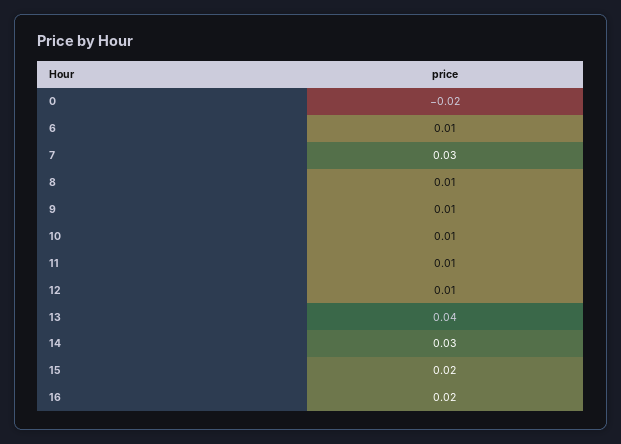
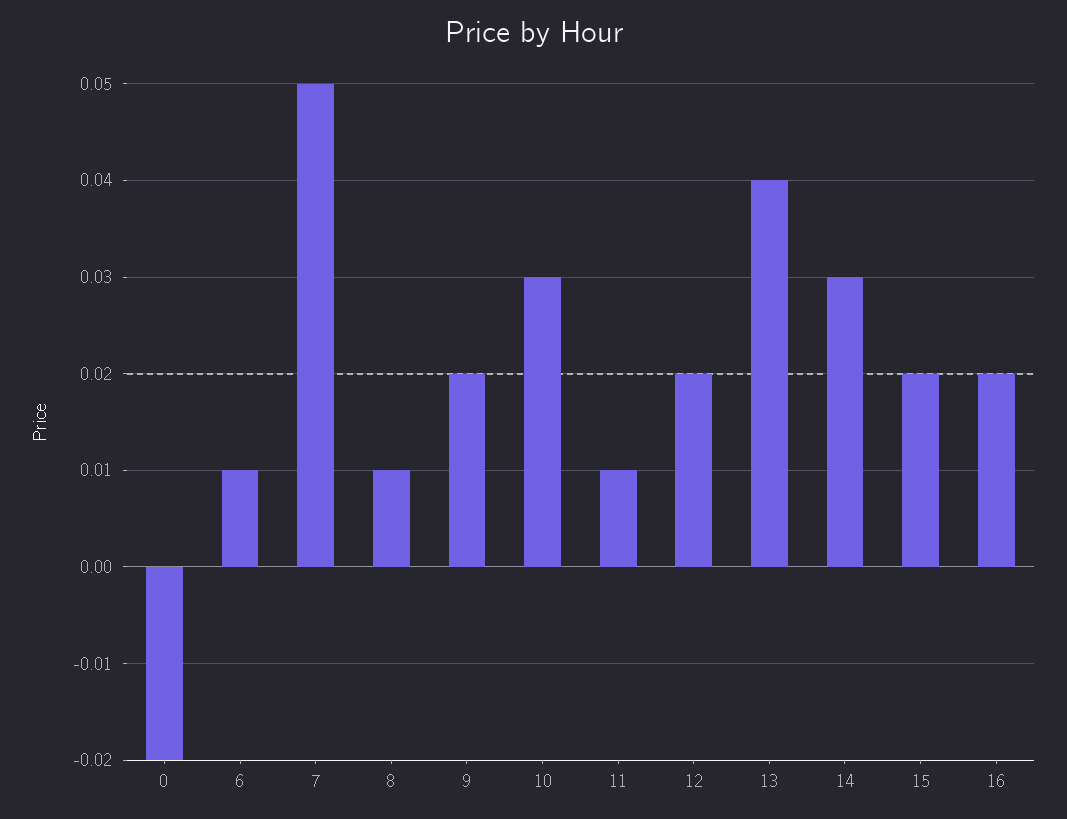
  {
    "0": -0.02,
    "6": 0.01,
-   "7": 0.03,
+   "7": 0.05,
    "8": 0.01,
-   "9": 0.01,
+   "9": 0.02,
-   "10": 0.01,
+   "10": 0.03,
    "11": 0.01,
-   "12": 0.01,
+   "12": 0.02,
    "13": 0.04,
    "14": 0.03,
    "15": 0.02,
    "16": 0.02
  }

